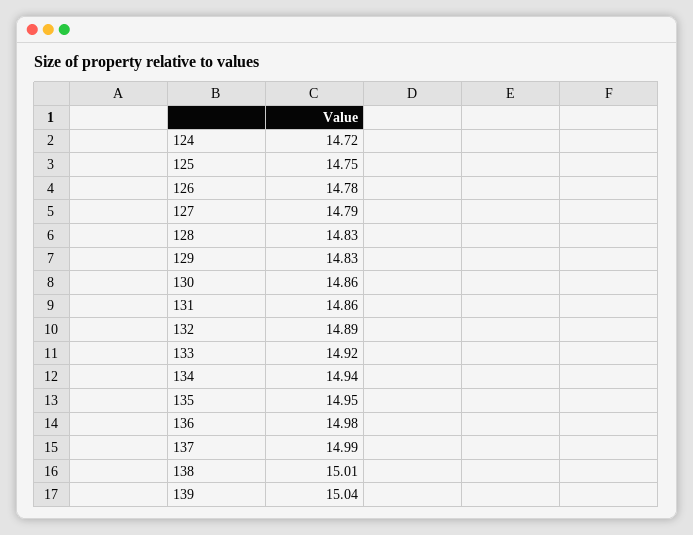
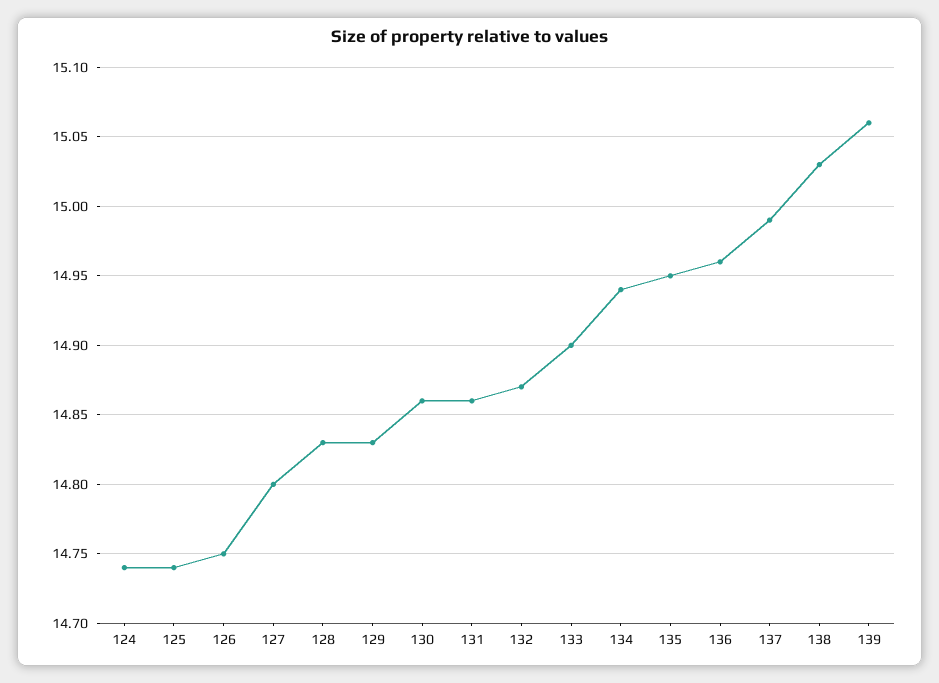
  {
-   "124": 14.72,
+   "124": 14.74,
-   "125": 14.75,
+   "125": 14.74,
-   "126": 14.78,
+   "126": 14.75,
-   "127": 14.79,
+   "127": 14.8,
    "128": 14.83,
    "129": 14.83,
    "130": 14.86,
    "131": 14.86,
-   "132": 14.89,
+   "132": 14.87,
-   "133": 14.92,
+   "133": 14.9,
    "134": 14.94,
    "135": 14.95,
-   "136": 14.98,
+   "136": 14.96,
    "137": 14.99,
-   "138": 15.01,
+   "138": 15.03,
-   "139": 15.04
+   "139": 15.06
  }

